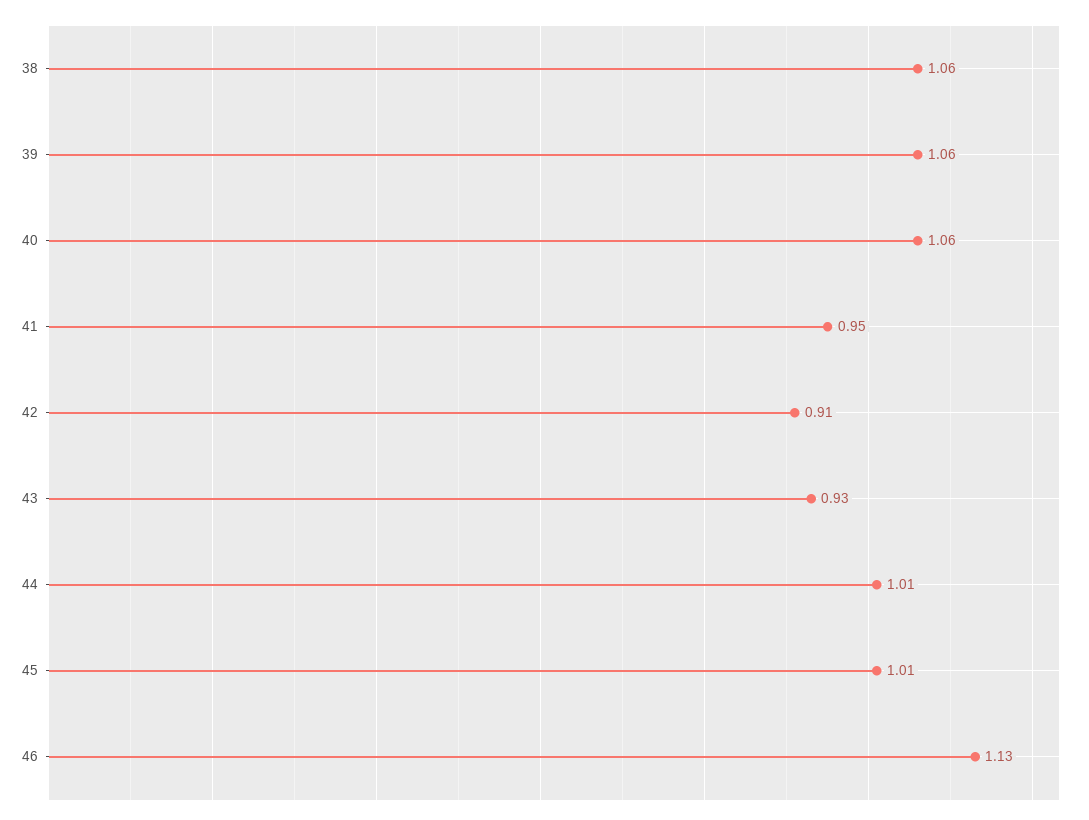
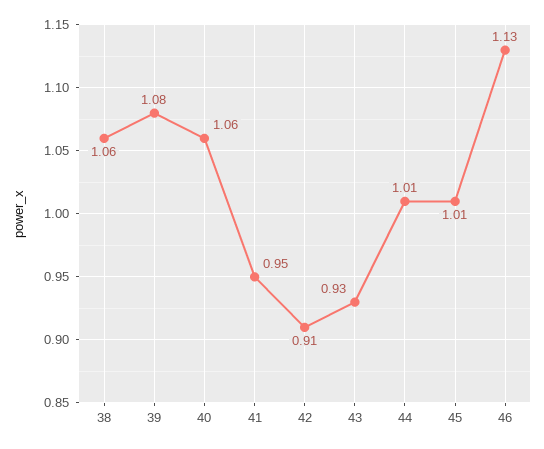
  {
    "38": 1.06,
-   "39": 1.06,
+   "39": 1.08,
    "40": 1.06,
    "41": 0.95,
    "42": 0.91,
    "43": 0.93,
    "44": 1.01,
    "45": 1.01,
    "46": 1.13
  }

